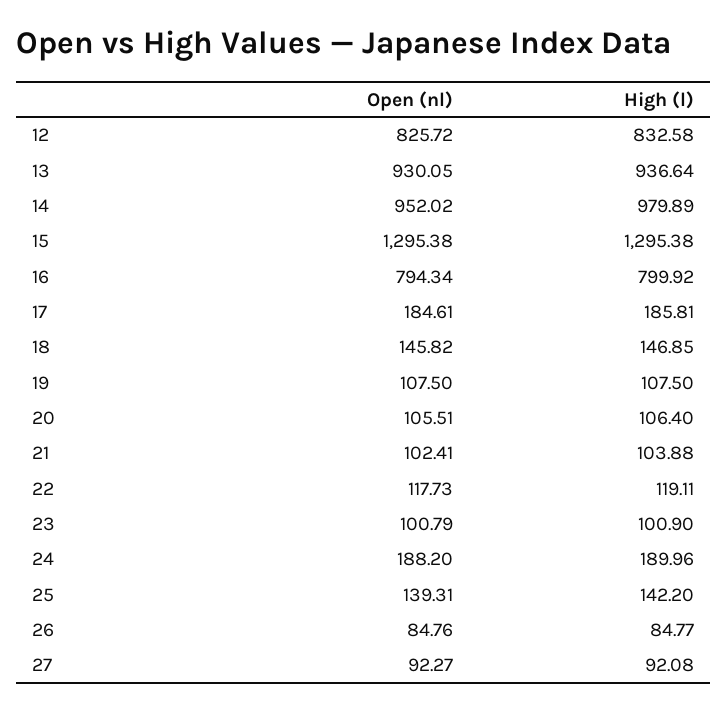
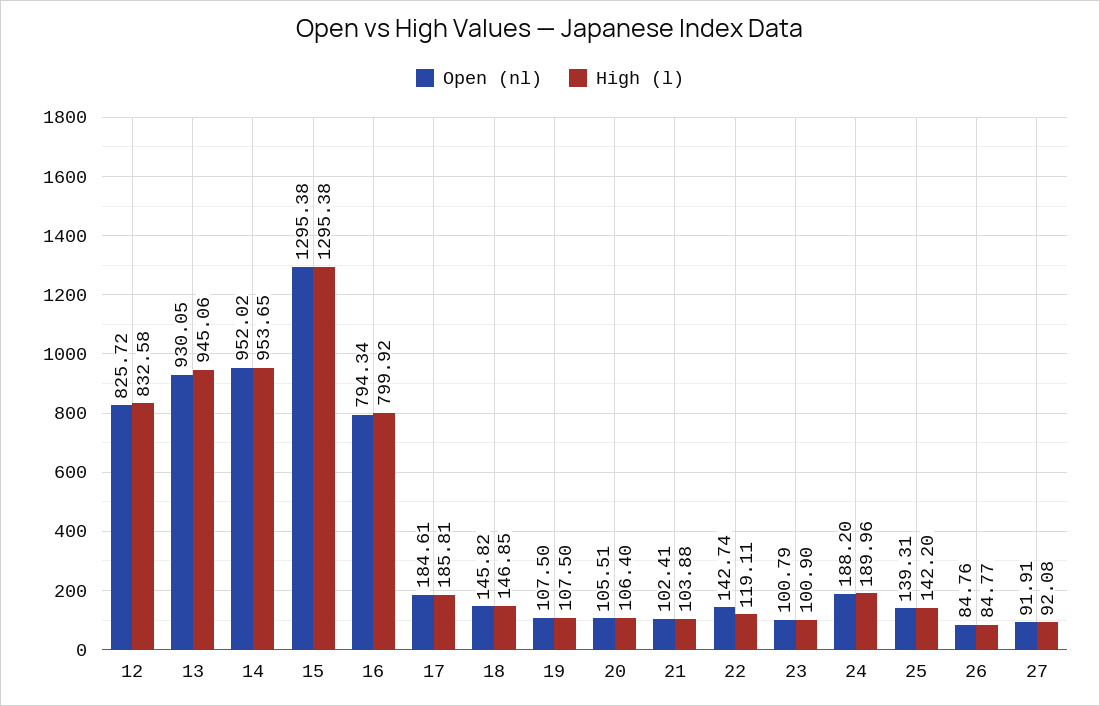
  {
    "Open (nl)": {
      "12": 825.72,
      "13": 930.05,
      "14": 952.02,
      "15": 1295.38,
      "16": 794.34,
      "17": 184.61,
      "18": 145.82,
      "19": 107.5,
      "20": 105.51,
      "21": 102.41,
-     "22": 117.73,
+     "22": 142.74,
      "23": 100.79,
      "24": 188.2,
      "25": 139.31,
      "26": 84.76,
-     "27": 92.27
+     "27": 91.91
    },
    "High (l)": {
      "12": 832.58,
-     "13": 936.64,
+     "13": 945.06,
-     "14": 979.89,
+     "14": 953.65,
      "15": 1295.38,
      "16": 799.92,
      "17": 185.81,
      "18": 146.85,
      "19": 107.5,
      "20": 106.4,
      "21": 103.88,
      "22": 119.11,
      "23": 100.9,
      "24": 189.96,
      "25": 142.2,
      "26": 84.77,
      "27": 92.08
    }
  }

